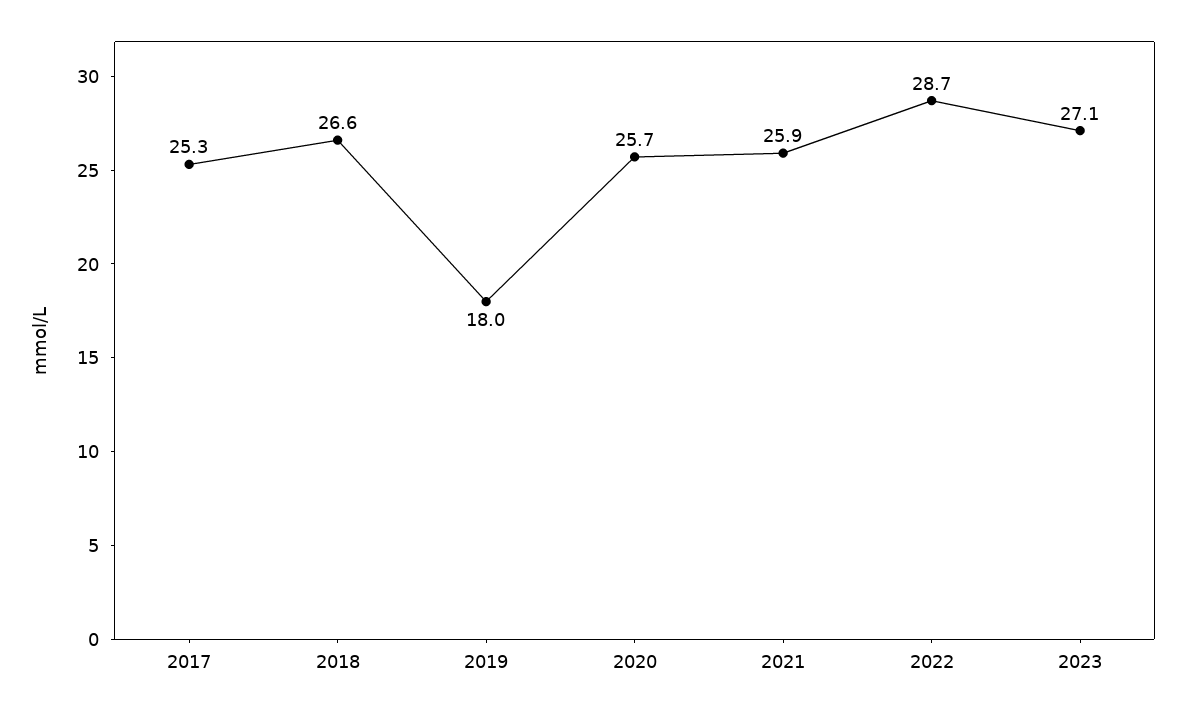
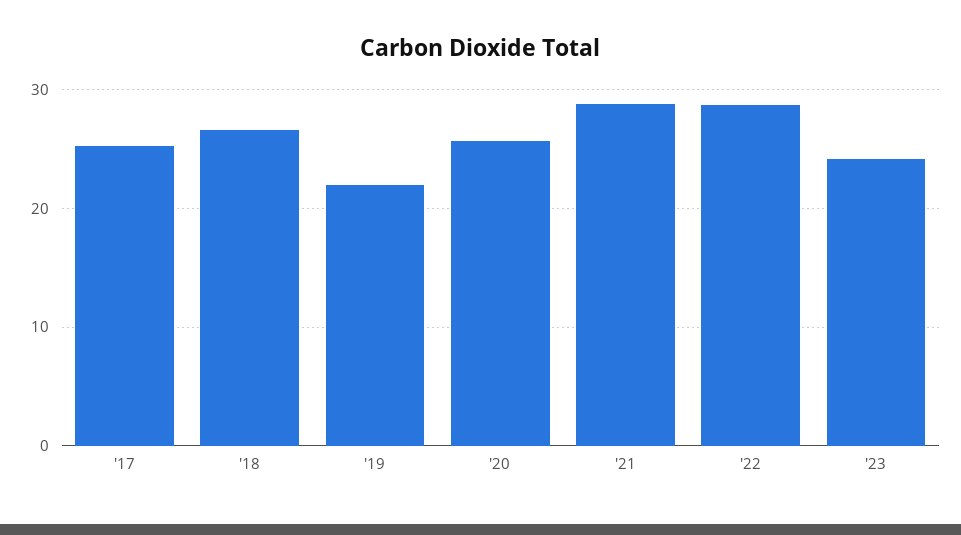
  {
    "2017": 25.3,
    "2018": 26.6,
-   "2019": 18,
+   "2019": 22,
    "2020": 25.7,
-   "2021": 25.9,
+   "2021": 29,
    "2022": 28.7,
-   "2023": 27.1
+   "2023": 24
  }

